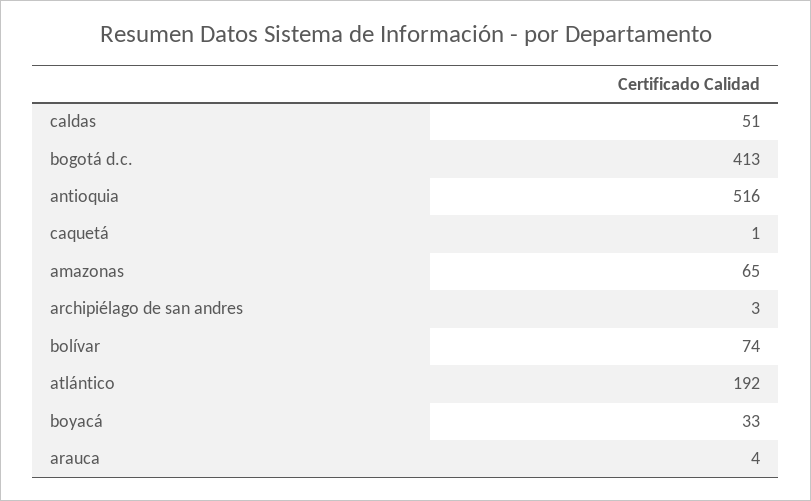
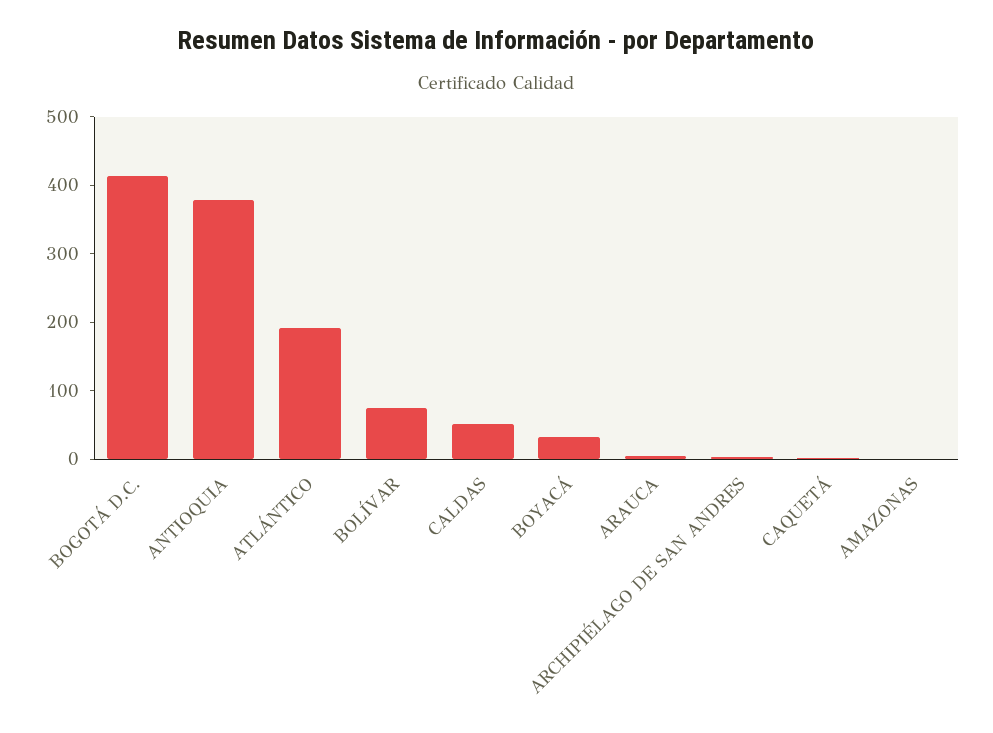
  {
    "caldas": 51,
    "bogotá d.c.": 413,
-   "antioquia": 516,
+   "antioquia": 380,
    "caquetá": 1,
-   "amazonas": 65,
+   "amazonas": 0,
    "archipiélago de san andres": 3,
    "bolívar": 74,
    "atlántico": 192,
    "boyacá": 33,
    "arauca": 4
  }

